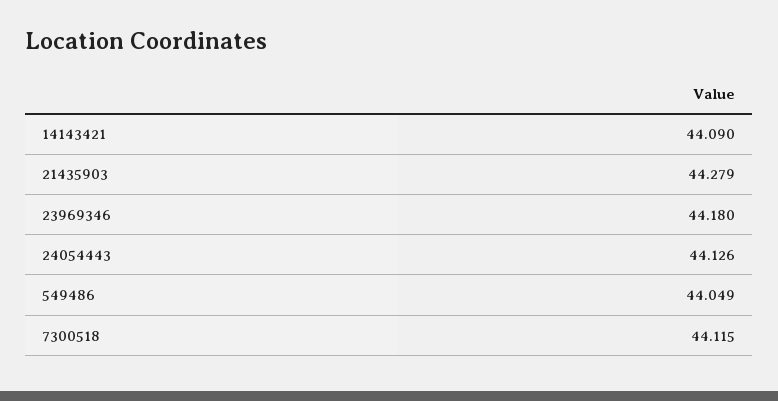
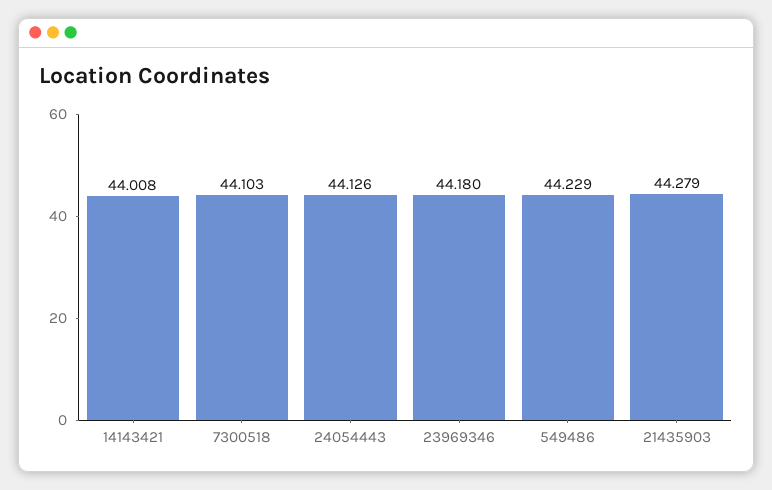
  {
-   "14143421": 44.09,
+   "14143421": 44.008,
    "21435903": 44.279,
    "23969346": 44.18,
    "24054443": 44.126,
-   "549486": 44.049,
+   "549486": 44.229,
-   "7300518": 44.115
+   "7300518": 44.103
  }

